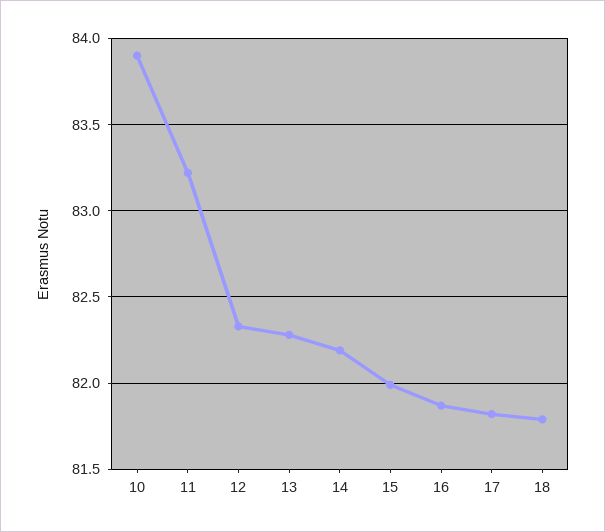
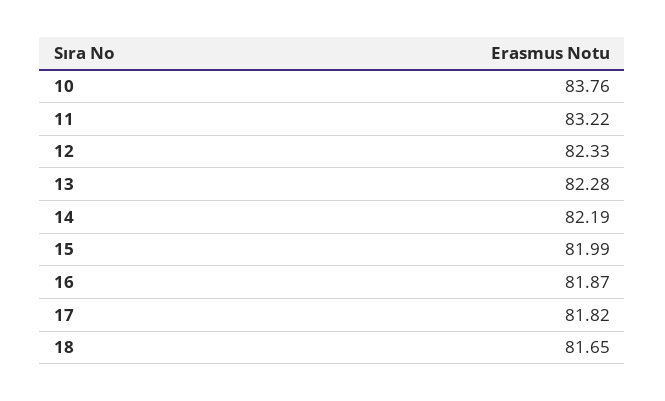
  {
-   "10": 83.9,
+   "10": 83.76,
    "11": 83.22,
    "12": 82.33,
    "13": 82.28,
    "14": 82.19,
    "15": 81.99,
    "16": 81.87,
    "17": 81.82,
-   "18": 81.8
+   "18": 81.65
  }

